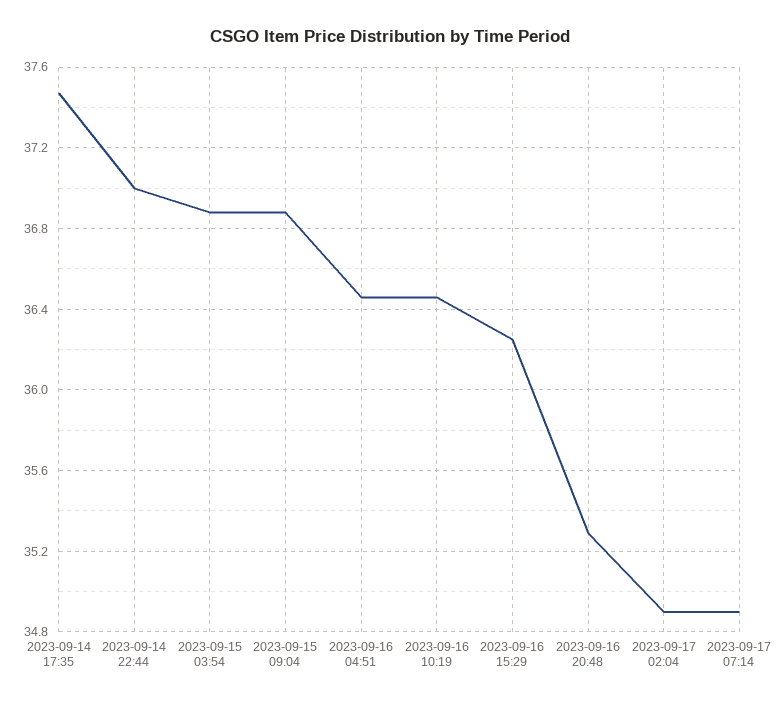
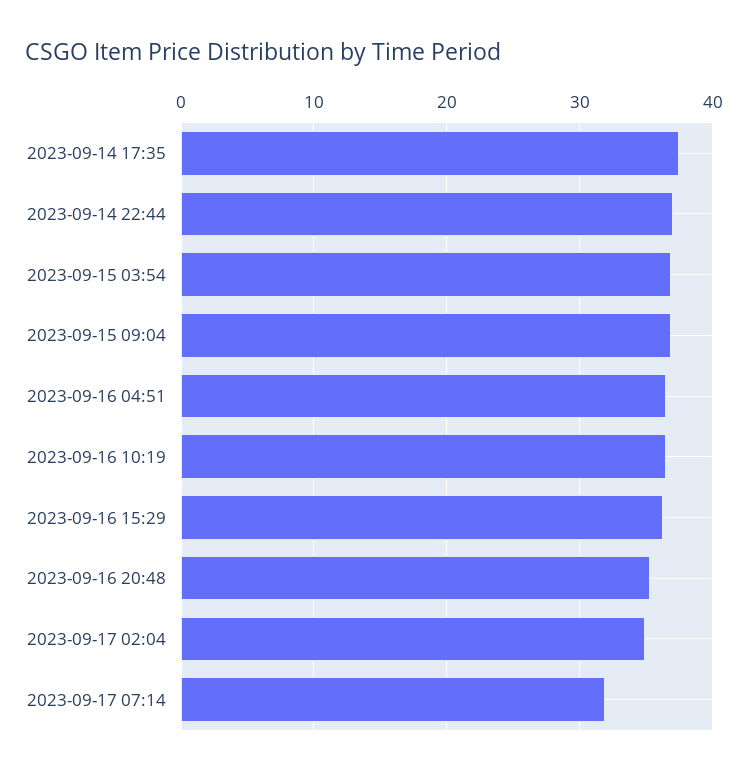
  {
    "2023-09-14 17:35": 37.45,
    "2023-09-14 22:44": 37,
    "2023-09-15 03:54": 36.9,
    "2023-09-15 09:04": 36.9,
    "2023-09-16 04:51": 36.45,
    "2023-09-16 10:19": 36.45,
    "2023-09-16 15:29": 36.25,
    "2023-09-16 20:48": 35.3,
    "2023-09-17 02:04": 34.9,
-   "2023-09-17 07:14": 34.9
+   "2023-09-17 07:14": 32
  }

